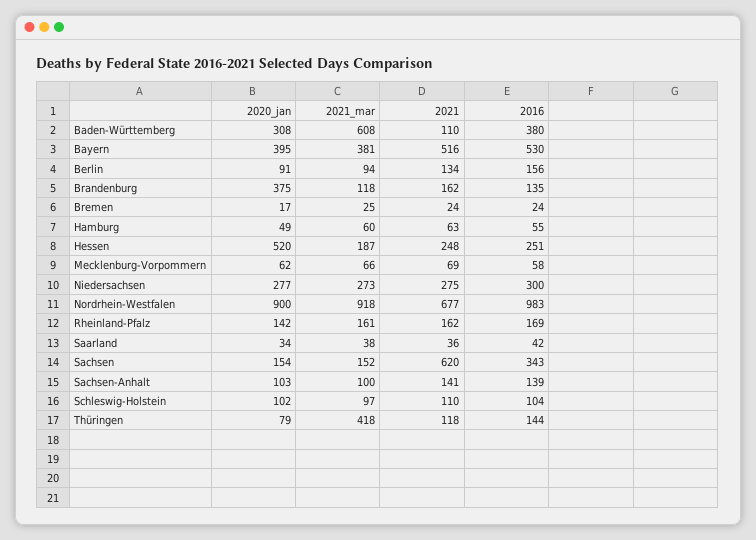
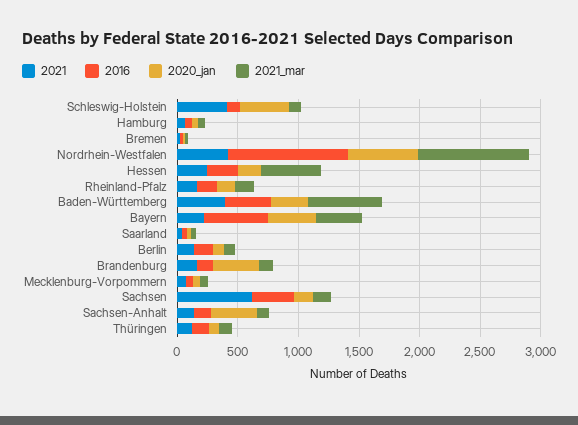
  {
    "2020_jan": {
      "Baden-Württemberg": 308,
      "Bayern": 395,
      "Berlin": 91,
      "Brandenburg": 375,
      "Bremen": 17,
      "Hamburg": 49,
-     "Hessen": 520,
+     "Hessen": 200,
      "Mecklenburg-Vorpommern": 62,
-     "Niedersachsen": 277,
-     "Nordrhein-Westfalen": 900,
+     "Nordrhein-Westfalen": 600,
      "Rheinland-Pfalz": 142,
      "Saarland": 34,
      "Sachsen": 154,
-     "Sachsen-Anhalt": 103,
+     "Sachsen-Anhalt": 400,
-     "Schleswig-Holstein": 102,
+     "Schleswig-Holstein": 400,
      "Thüringen": 79
    },
    "2021_mar": {
      "Baden-Württemberg": 608,
      "Bayern": 381,
      "Berlin": 94,
      "Brandenburg": 118,
      "Bremen": 25,
      "Hamburg": 60,
-     "Hessen": 187,
+     "Hessen": 500,
      "Mecklenburg-Vorpommern": 66,
-     "Niedersachsen": 273,
      "Nordrhein-Westfalen": 918,
      "Rheinland-Pfalz": 161,
      "Saarland": 38,
      "Sachsen": 152,
      "Sachsen-Anhalt": 100,
      "Schleswig-Holstein": 97,
-     "Thüringen": 418
+     "Thüringen": 100
    },
    "2021": {
-     "Baden-Württemberg": 110,
+     "Baden-Württemberg": 400,
-     "Bayern": 516,
+     "Bayern": 200,
      "Berlin": 134,
      "Brandenburg": 162,
      "Bremen": 24,
      "Hamburg": 63,
      "Hessen": 248,
      "Mecklenburg-Vorpommern": 69,
-     "Niedersachsen": 275,
-     "Nordrhein-Westfalen": 677,
+     "Nordrhein-Westfalen": 400,
      "Rheinland-Pfalz": 162,
      "Saarland": 36,
      "Sachsen": 620,
      "Sachsen-Anhalt": 141,
-     "Schleswig-Holstein": 110,
+     "Schleswig-Holstein": 400,
      "Thüringen": 118
    },
    "2016": {
      "Baden-Württemberg": 380,
      "Bayern": 530,
      "Berlin": 156,
      "Brandenburg": 135,
      "Bremen": 24,
      "Hamburg": 55,
      "Hessen": 251,
      "Mecklenburg-Vorpommern": 58,
-     "Niedersachsen": 300,
      "Nordrhein-Westfalen": 983,
      "Rheinland-Pfalz": 169,
      "Saarland": 42,
      "Sachsen": 343,
      "Sachsen-Anhalt": 139,
      "Schleswig-Holstein": 104,
      "Thüringen": 144
    }
  }

